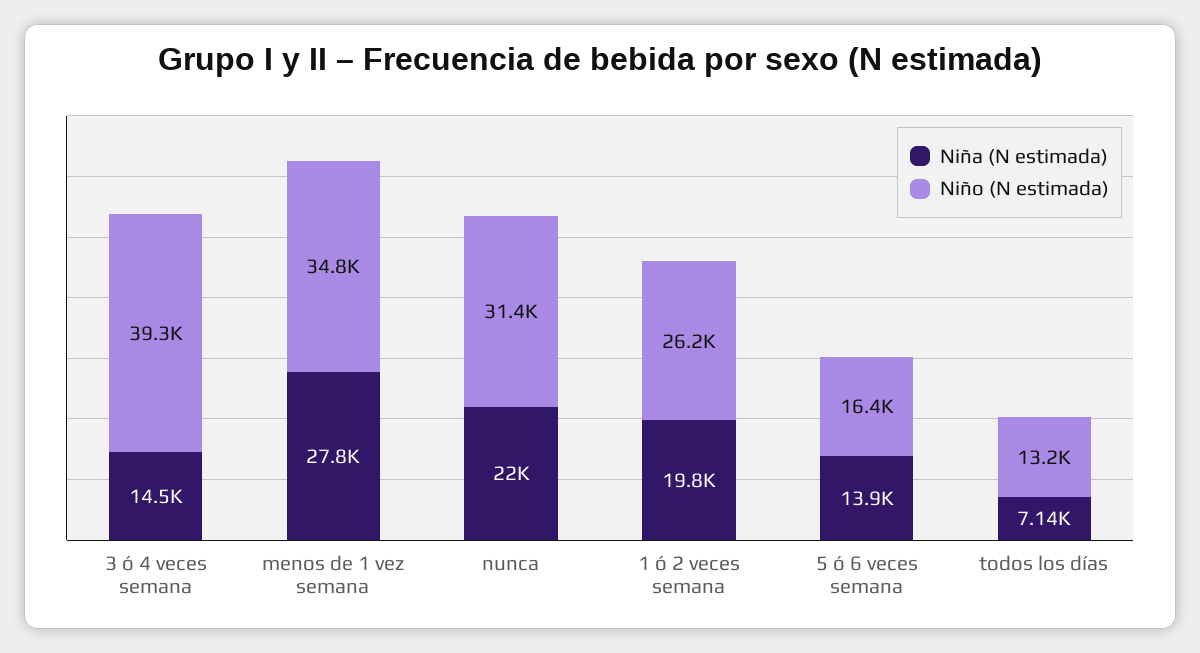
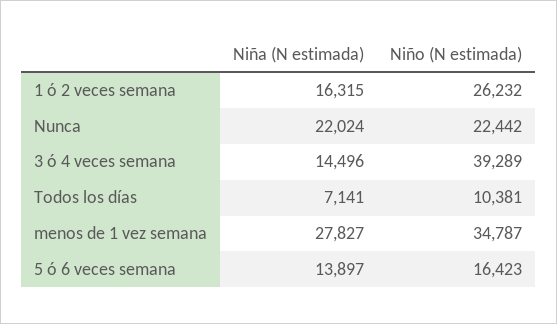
  {
    "Niña (N estimada)": {
      "3 ó 4 veces semana": 14496,
      "menos de 1 vez semana": 27827,
      "nunca": 22024,
-     "1 ó 2 veces semana": 19800,
+     "1 ó 2 veces semana": 16315,
      "5 ó 6 veces semana": 13897,
      "todos los días": 7141
    },
    "Niño (N estimada)": {
      "3 ó 4 veces semana": 39289,
      "menos de 1 vez semana": 34787,
-     "nunca": 31400,
+     "nunca": 22442,
      "1 ó 2 veces semana": 26232,
      "5 ó 6 veces semana": 16423,
-     "todos los días": 13200
+     "todos los días": 10381
    }
  }

